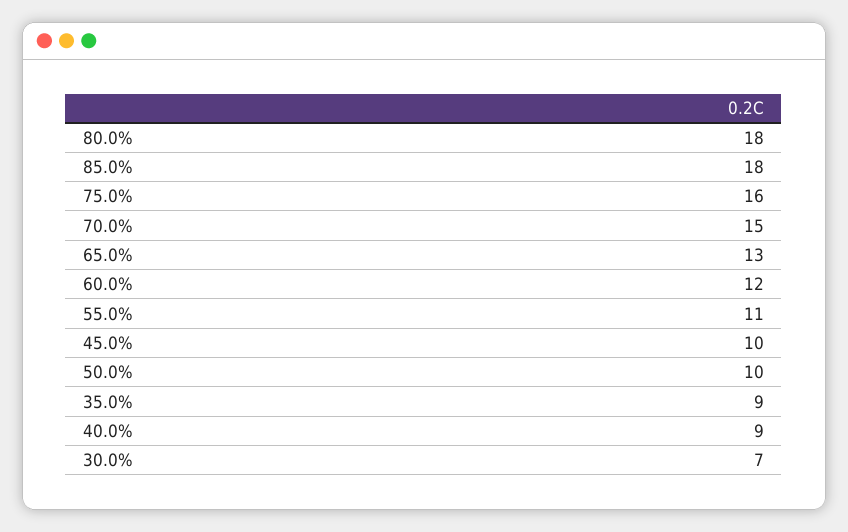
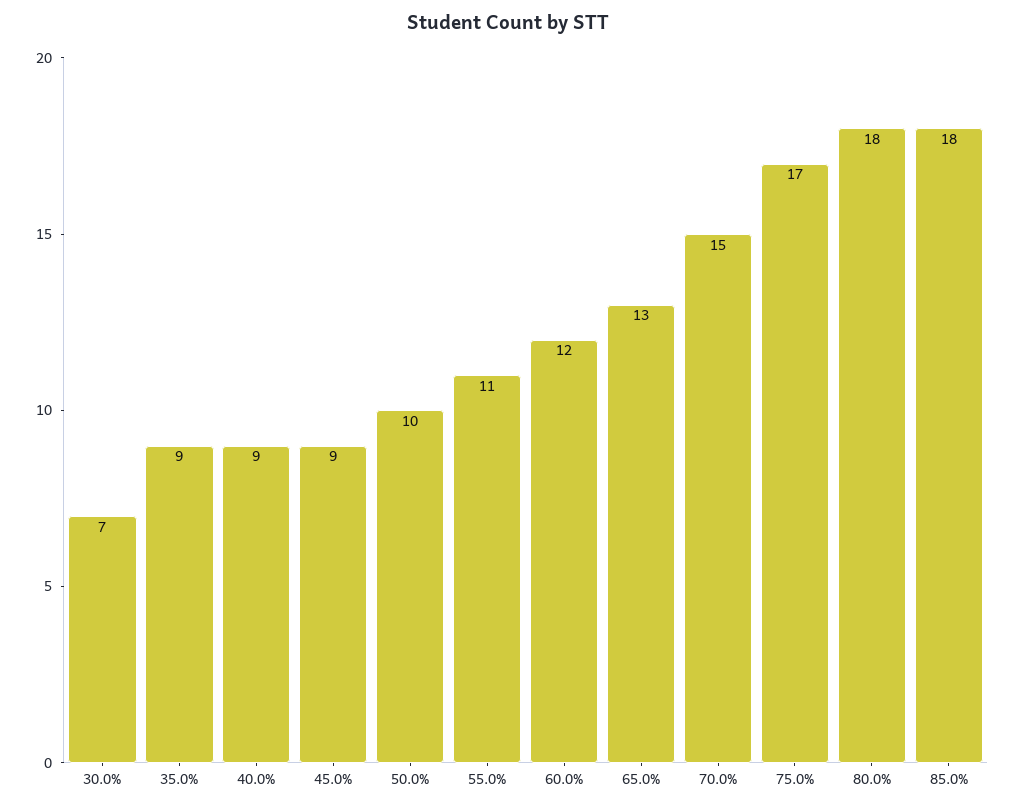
  {
    "80.0%": 18,
    "85.0%": 18,
-   "75.0%": 16,
+   "75.0%": 17,
    "70.0%": 15,
    "65.0%": 13,
    "60.0%": 12,
    "55.0%": 11,
-   "45.0%": 10,
+   "45.0%": 9,
    "50.0%": 10,
    "35.0%": 9,
    "40.0%": 9,
    "30.0%": 7
  }

